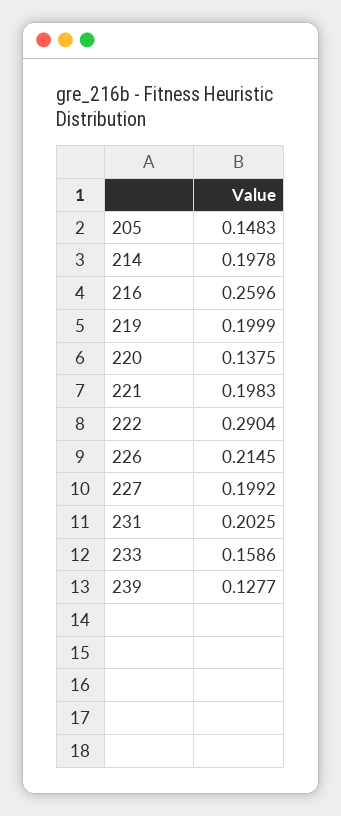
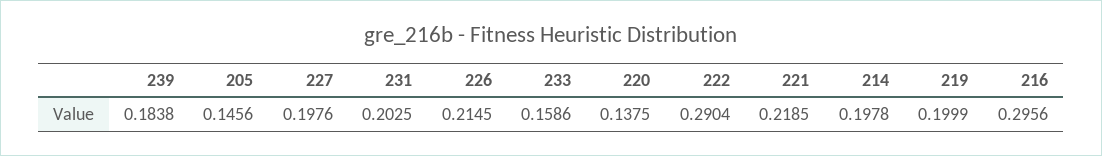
  {
-   "205": 0.1483,
+   "205": 0.1456,
    "214": 0.1978,
-   "216": 0.2596,
+   "216": 0.2956,
    "219": 0.1999,
    "220": 0.1375,
-   "221": 0.1983,
+   "221": 0.2185,
    "222": 0.2904,
    "226": 0.2145,
-   "227": 0.1992,
+   "227": 0.1976,
    "231": 0.2025,
    "233": 0.1586,
-   "239": 0.1277
+   "239": 0.1838
  }

